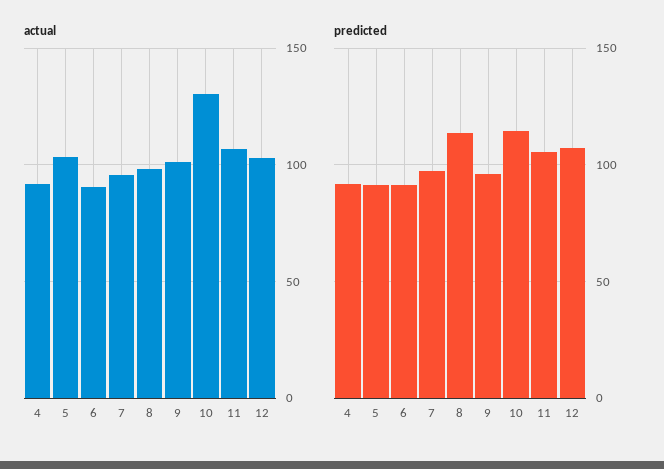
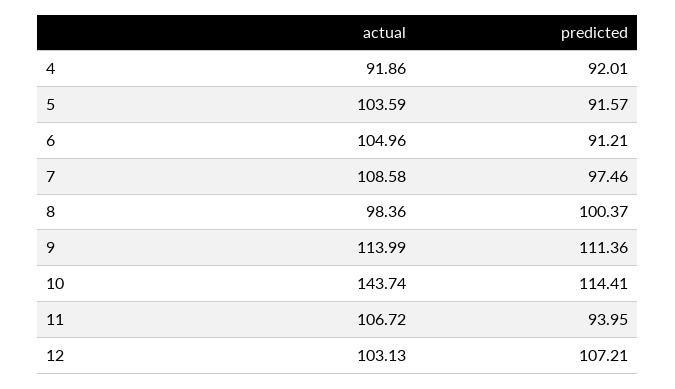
  {
    "actual": {
      "4": 91.86,
      "5": 103.59,
-     "6": 90,
+     "6": 104.96,
-     "7": 95,
+     "7": 108.58,
      "8": 98.36,
-     "9": 100,
+     "9": 113.99,
-     "10": 130,
+     "10": 143.74,
      "11": 106.72,
      "12": 103.13
    },
    "predicted": {
      "4": 92.01,
      "5": 91.57,
      "6": 91.21,
      "7": 97.46,
-     "8": 115,
+     "8": 100.37,
-     "9": 95,
+     "9": 111.36,
      "10": 114.41,
-     "11": 105,
+     "11": 93.95,
      "12": 107.21
    }
  }

